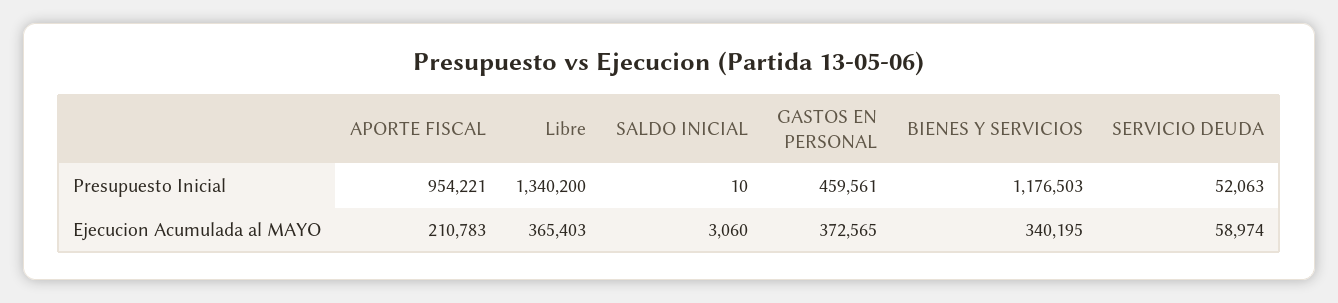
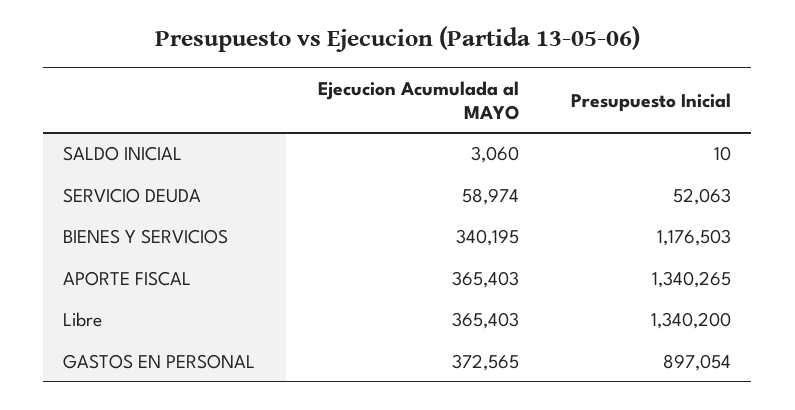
  {
    "APORTE FISCAL": {
-     "Presupuesto Inicial": 954221,
+     "Presupuesto Inicial": 1340265,
-     "Ejecucion Acumulada al MAYO": 210783
+     "Ejecucion Acumulada al MAYO": 365403
    },
    "Libre": {
      "Presupuesto Inicial": 1340200,
      "Ejecucion Acumulada al MAYO": 365403
    },
    "SALDO INICIAL": {
      "Presupuesto Inicial": 10,
      "Ejecucion Acumulada al MAYO": 3060
    },
    "GASTOS EN PERSONAL": {
-     "Presupuesto Inicial": 459561,
+     "Presupuesto Inicial": 897054,
      "Ejecucion Acumulada al MAYO": 372565
    },
    "BIENES Y SERVICIOS": {
      "Presupuesto Inicial": 1176503,
      "Ejecucion Acumulada al MAYO": 340195
    },
    "SERVICIO DEUDA": {
      "Presupuesto Inicial": 52063,
      "Ejecucion Acumulada al MAYO": 58974
    }
  }

